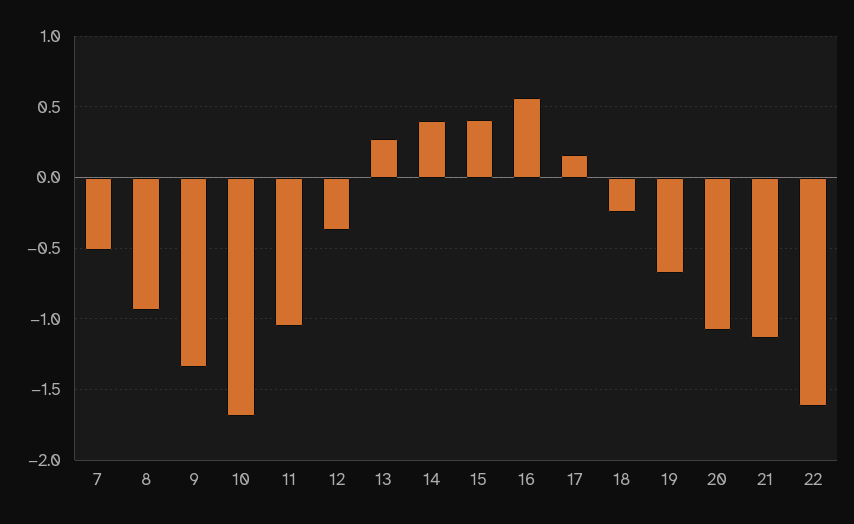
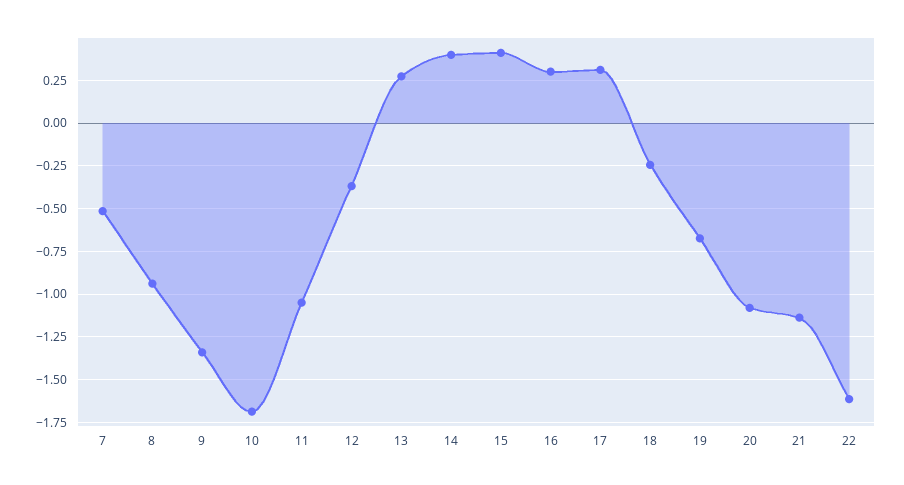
  {
    "7": -0.5,
    "8": -0.95,
    "9": -1.35,
    "10": -1.7,
    "11": -1.05,
    "12": -0.35,
    "13": 0.25,
    "14": 0.4,
    "15": 0.4,
-   "16": 0.55,
+   "16": 0.3,
-   "17": 0.15,
+   "17": 0.3,
    "18": -0.25,
    "19": -0.65,
    "20": -1.1,
    "21": -1.15,
    "22": -1.6
  }

